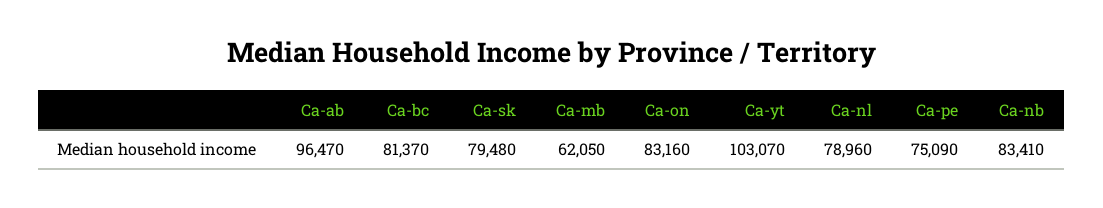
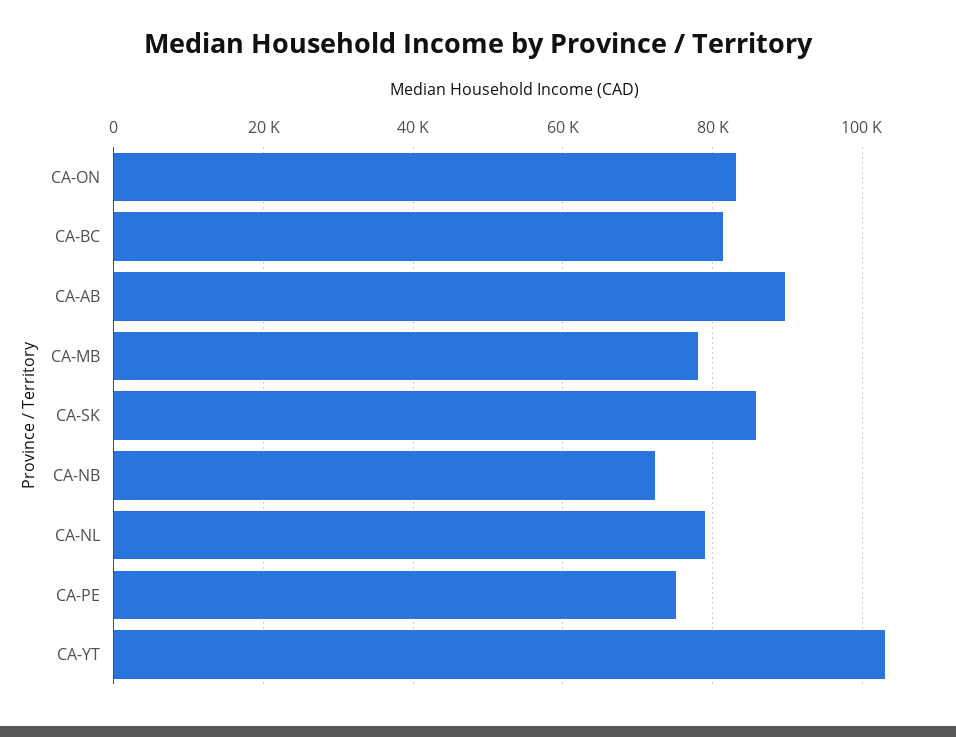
  {
-   "Ca-ab": 96470,
+   "Ca-ab": 90000,
    "Ca-bc": 81370,
-   "Ca-sk": 79480,
+   "Ca-sk": 86000,
-   "Ca-mb": 62050,
+   "Ca-mb": 78000,
    "Ca-on": 83160,
    "Ca-yt": 103070,
    "Ca-nl": 78960,
    "Ca-pe": 75090,
-   "Ca-nb": 83410
+   "Ca-nb": 72000
  }

